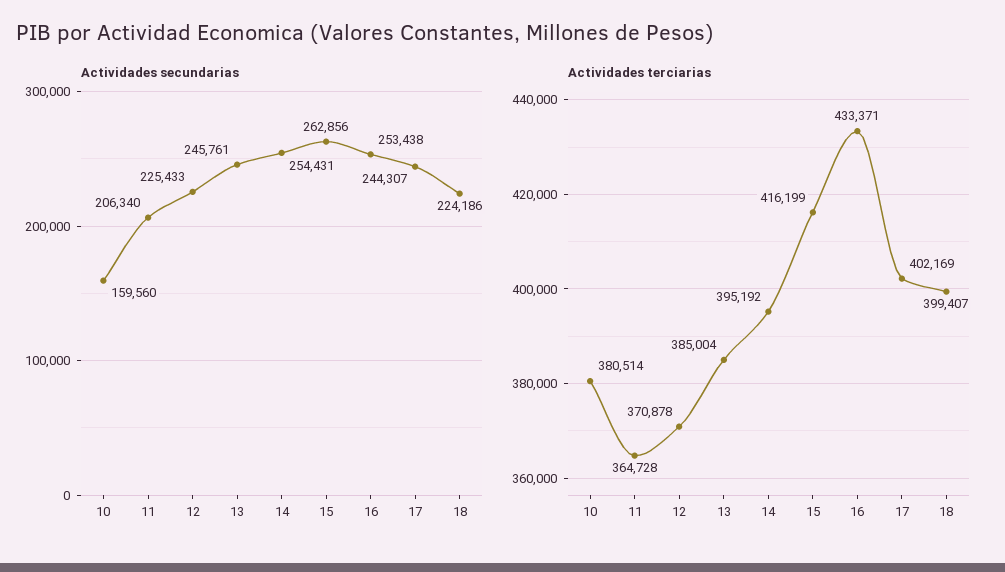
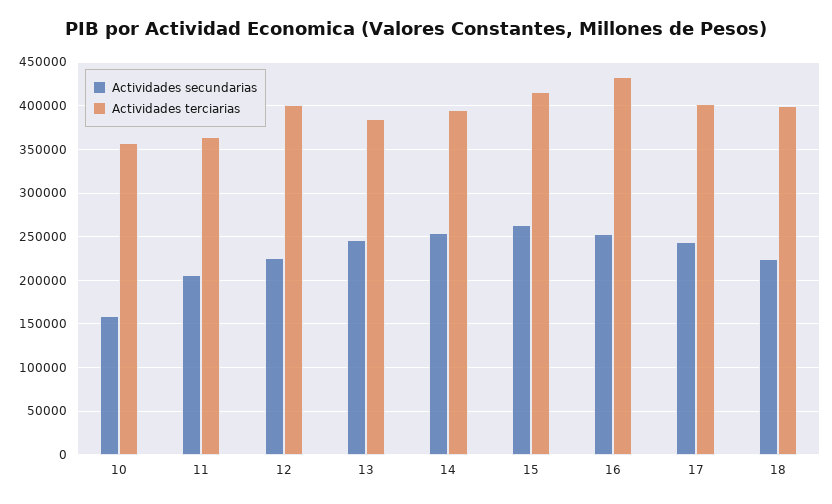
  {
    "Actividades secundarias": {
      "10": 159560,
      "11": 206340,
      "12": 225433,
      "13": 245761,
      "14": 254431,
      "15": 262856,
      "16": 253438,
      "17": 244307,
      "18": 224186
    },
    "Actividades terciarias": {
-     "10": 380514,
+     "10": 360000,
      "11": 364728,
-     "12": 370878,
+     "12": 400000,
      "13": 385004,
      "14": 395192,
      "15": 416199,
      "16": 433371,
      "17": 402169,
      "18": 399407
    }
  }

